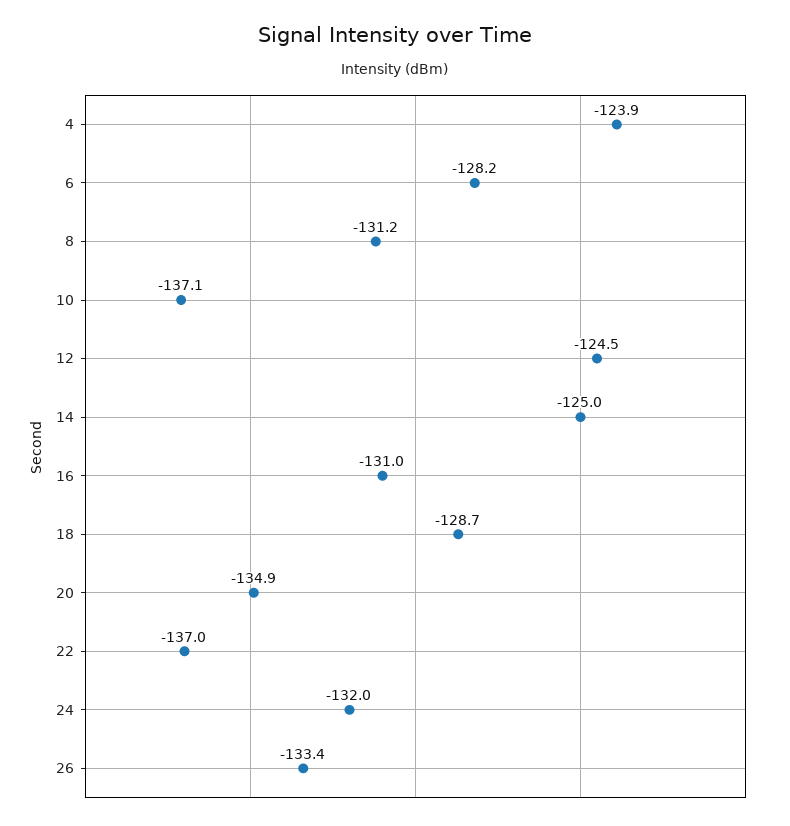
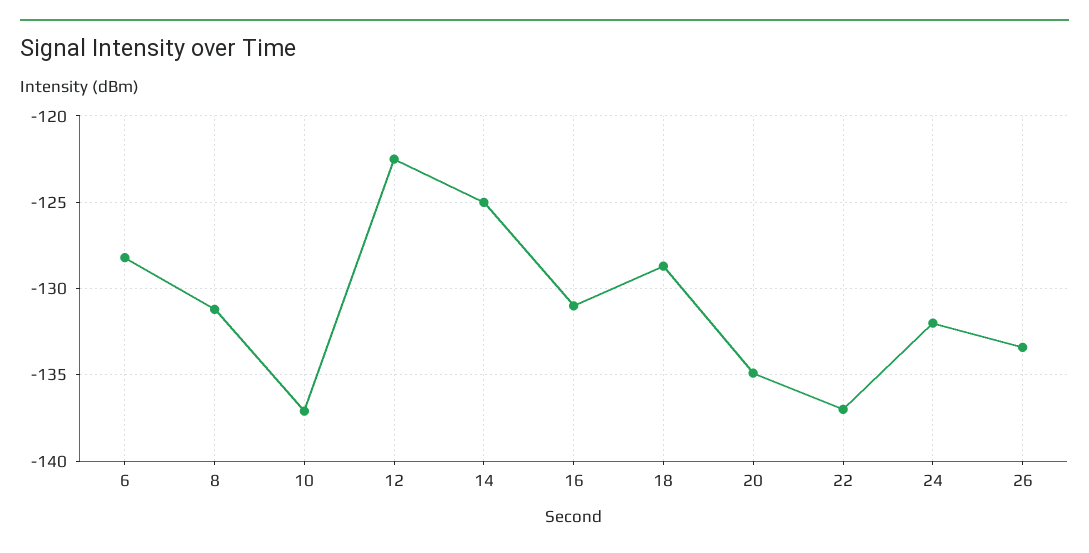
  {
-   "4": -123.9,
    "6": -128.2,
    "8": -131.2,
    "10": -137.1,
-   "12": -124.5,
+   "12": -122.5,
    "14": -125,
    "16": -131,
    "18": -128.7,
    "20": -134.9,
    "22": -137,
    "24": -132,
    "26": -133.4
  }

